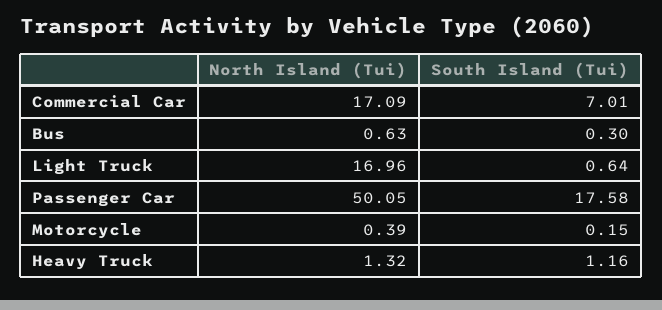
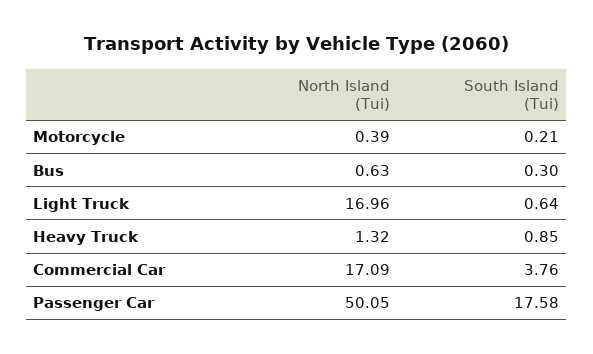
  {
    "North Island (Tui)": {
      "Commercial Car": 17.09,
      "Bus": 0.63,
      "Light Truck": 16.96,
      "Passenger Car": 50.05,
      "Motorcycle": 0.39,
      "Heavy Truck": 1.32
    },
    "South Island (Tui)": {
-     "Commercial Car": 7.01,
+     "Commercial Car": 3.76,
      "Bus": 0.3,
      "Light Truck": 0.64,
      "Passenger Car": 17.58,
-     "Motorcycle": 0.15,
+     "Motorcycle": 0.21,
-     "Heavy Truck": 1.16
+     "Heavy Truck": 0.85
    }
  }

